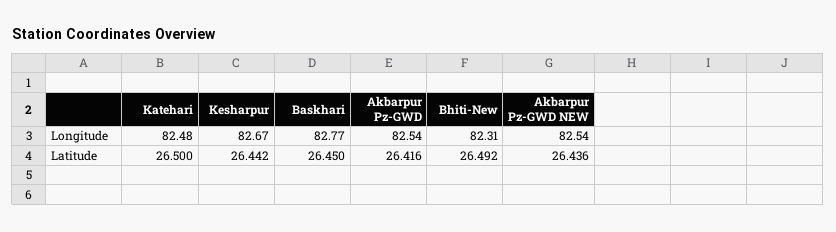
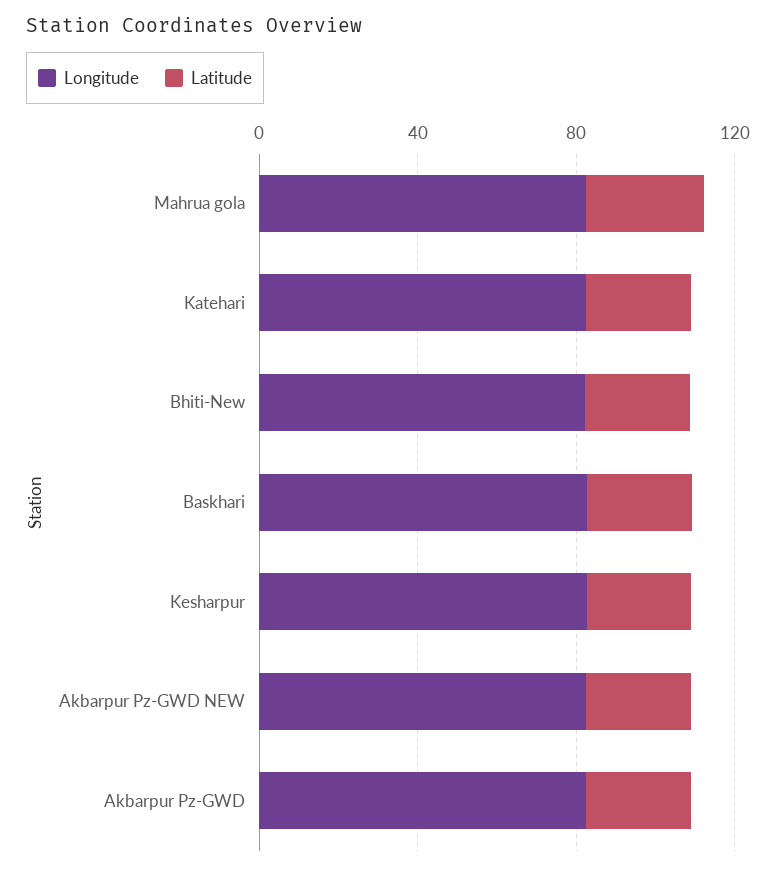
  {
    "Longitude": {
      "Katehari": 82.48,
      "Kesharpur": 82.67,
      "Baskhari": 82.77,
      "Akbarpur Pz-GWD": 82.54,
      "Bhiti-New": 82.31,
-     "Akbarpur Pz-GWD NEW": 82.54
+     "Akbarpur Pz-GWD NEW": 82.54,
+     "Mahrua gola": 80
    },
    "Latitude": {
      "Katehari": 26.5,
      "Kesharpur": 26.442,
      "Baskhari": 26.45,
      "Akbarpur Pz-GWD": 26.416,
      "Bhiti-New": 26.492,
-     "Akbarpur Pz-GWD NEW": 26.436
+     "Akbarpur Pz-GWD NEW": 26.436,
+     "Mahrua gola": 30
    }
  }

